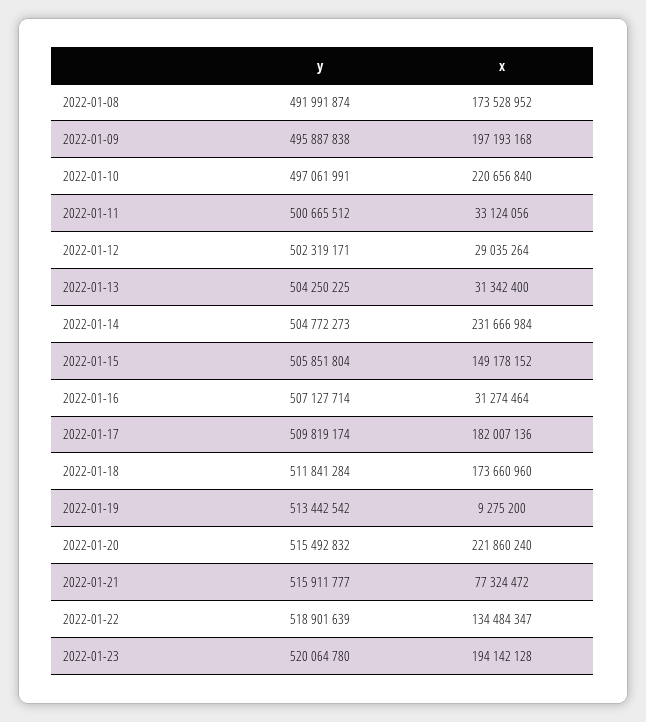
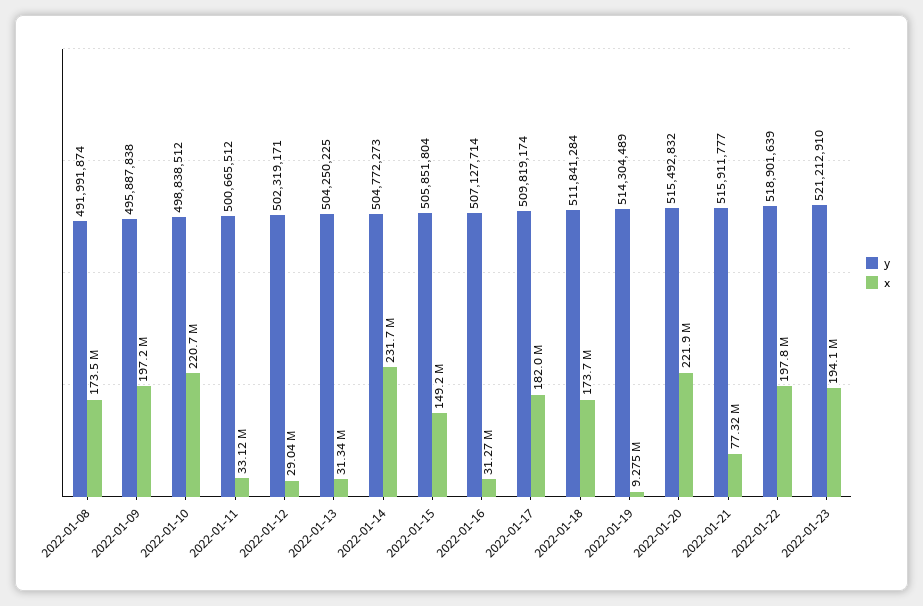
  {
    "y": {
      "2022-01-08": 491991874,
      "2022-01-09": 495887838,
-     "2022-01-10": 497061991,
+     "2022-01-10": 498838512,
      "2022-01-11": 500665512,
      "2022-01-12": 502319171,
      "2022-01-13": 504250225,
      "2022-01-14": 504772273,
      "2022-01-15": 505851804,
      "2022-01-16": 507127714,
      "2022-01-17": 509819174,
      "2022-01-18": 511841284,
-     "2022-01-19": 513442542,
+     "2022-01-19": 514304489,
      "2022-01-20": 515492832,
      "2022-01-21": 515911777,
      "2022-01-22": 518901639,
-     "2022-01-23": 520064780
+     "2022-01-23": 521212910
    },
    "x": {
      "2022-01-08": 173528952,
      "2022-01-09": 197193168,
      "2022-01-10": 220656840,
      "2022-01-11": 33124056,
      "2022-01-12": 29035264,
      "2022-01-13": 31342400,
      "2022-01-14": 231666984,
      "2022-01-15": 149178152,
      "2022-01-16": 31274464,
      "2022-01-17": 182007136,
      "2022-01-18": 173660960,
      "2022-01-19": 9275200,
      "2022-01-20": 221860240,
      "2022-01-21": 77324472,
-     "2022-01-22": 134484347,
+     "2022-01-22": 197800000,
      "2022-01-23": 194142128
    }
  }

